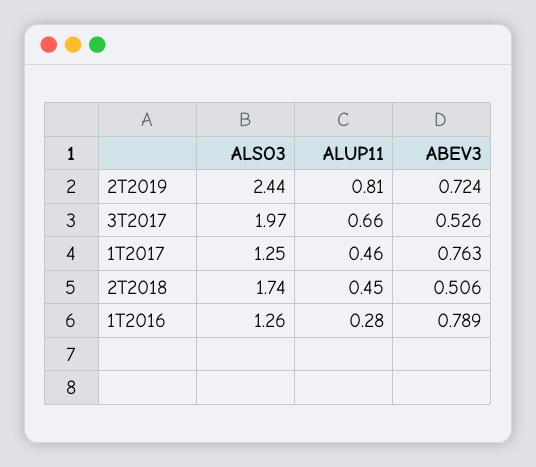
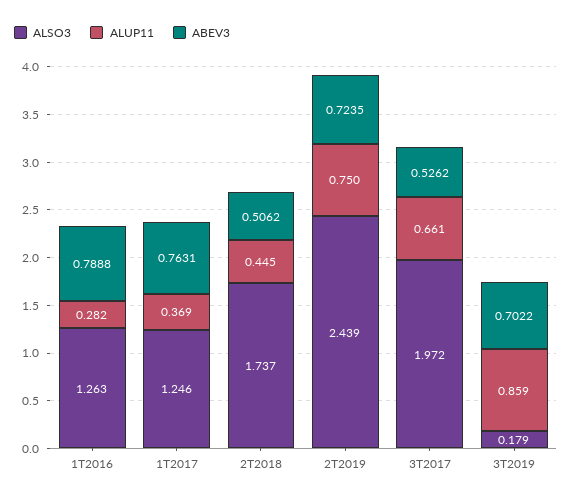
  {
    "ALSO3": {
      "2T2019": 2.439,
      "3T2017": 1.972,
      "1T2017": 1.246,
      "2T2018": 1.737,
-     "1T2016": 1.263
+     "1T2016": 1.263,
+     "3T2019": 0.179
    },
    "ALUP11": {
-     "2T2019": 0.81,
+     "2T2019": 0.75,
      "3T2017": 0.661,
-     "1T2017": 0.46,
+     "1T2017": 0.369,
      "2T2018": 0.445,
-     "1T2016": 0.282
+     "1T2016": 0.282,
+     "3T2019": 0.859
    },
    "ABEV3": {
      "2T2019": 0.7235,
      "3T2017": 0.5262,
      "1T2017": 0.7631,
      "2T2018": 0.5062,
-     "1T2016": 0.7888
+     "1T2016": 0.7888,
+     "3T2019": 0.7022
    }
  }

